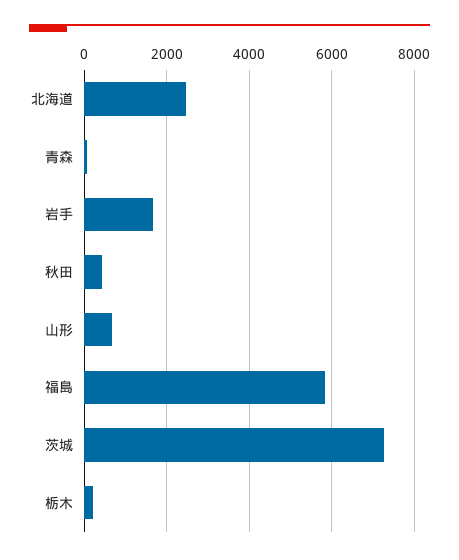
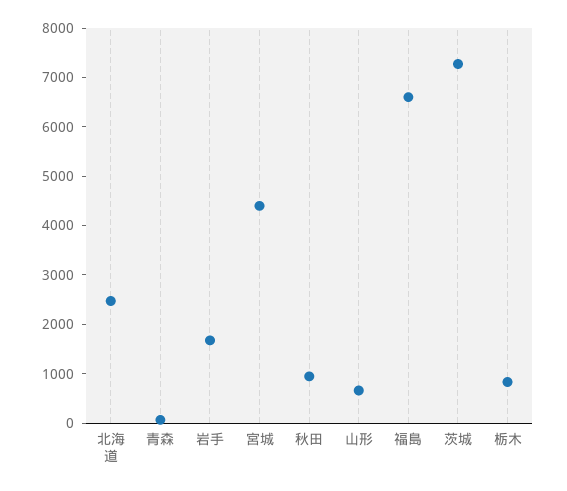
  {
    "北海道": 2400,
    "青森": 0,
    "岩手": 1600,
-   "秋田": 400,
+   "秋田": 1000,
    "山形": 600,
-   "福島": 5800,
+   "福島": 6600,
    "茨城": 7200,
-   "栃木": 200
+   "栃木": 800,
+   "宮城": 4400
  }

